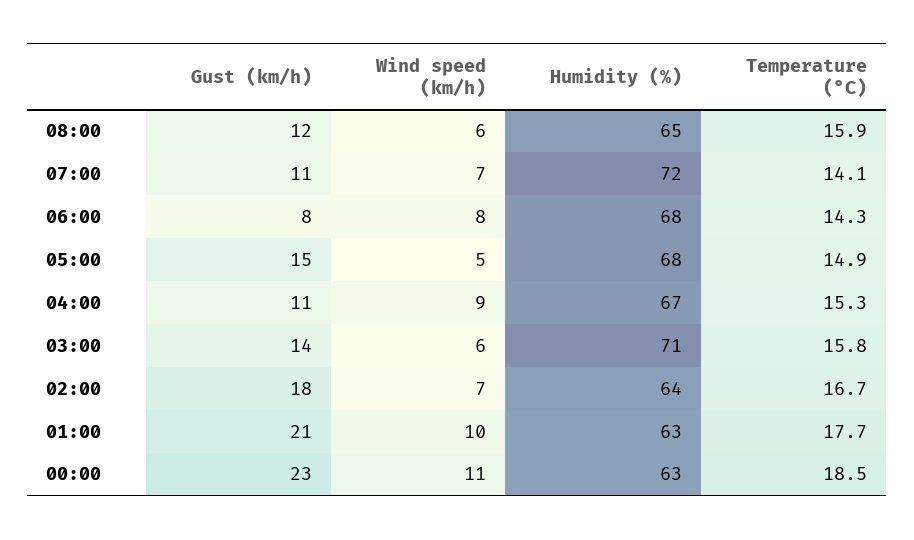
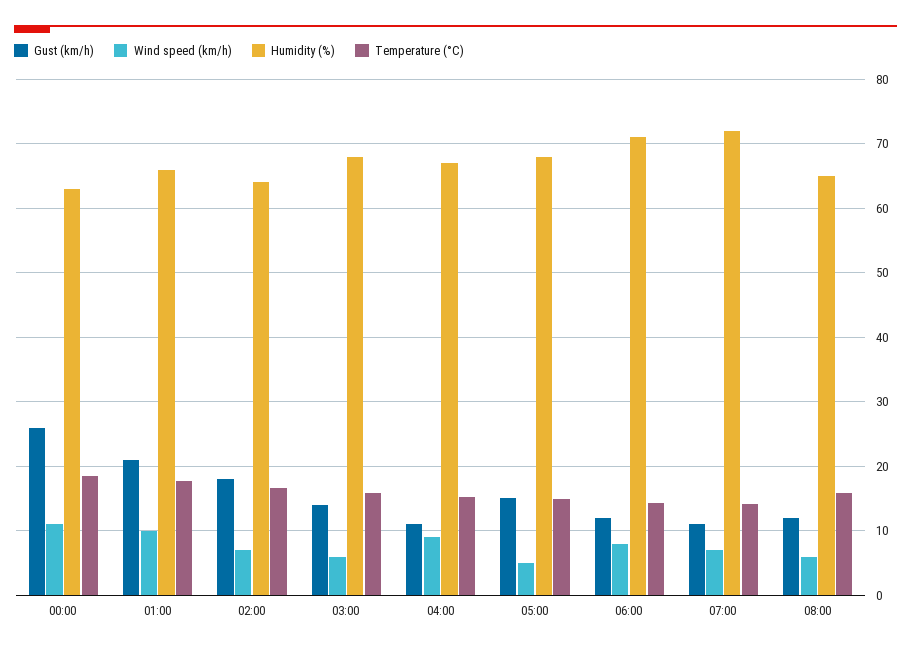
  {
    "Gust (km/h)": {
      "08:00": 12,
      "07:00": 11,
-     "06:00": 8,
+     "06:00": 12,
      "05:00": 15,
      "04:00": 11,
      "03:00": 14,
      "02:00": 18,
      "01:00": 21,
-     "00:00": 23
+     "00:00": 26
    },
    "Wind speed (km/h)": {
      "08:00": 6,
      "07:00": 7,
      "06:00": 8,
      "05:00": 5,
      "04:00": 9,
      "03:00": 6,
      "02:00": 7,
      "01:00": 10,
      "00:00": 11
    },
    "Humidity (%)": {
      "08:00": 65,
      "07:00": 72,
-     "06:00": 68,
+     "06:00": 71,
      "05:00": 68,
      "04:00": 67,
-     "03:00": 71,
+     "03:00": 68,
      "02:00": 64,
-     "01:00": 63,
+     "01:00": 66,
      "00:00": 63
    },
    "Temperature (°C)": {
      "08:00": 15.9,
      "07:00": 14.1,
      "06:00": 14.3,
      "05:00": 14.9,
      "04:00": 15.3,
      "03:00": 15.8,
      "02:00": 16.7,
      "01:00": 17.7,
      "00:00": 18.5
    }
  }

